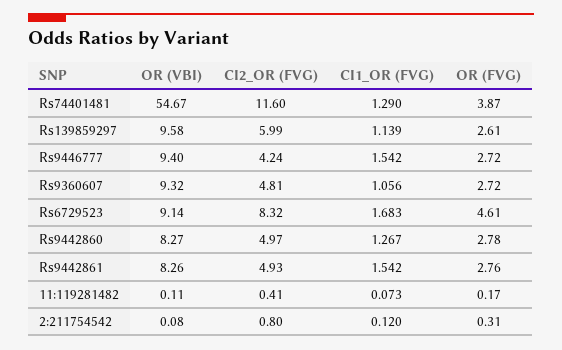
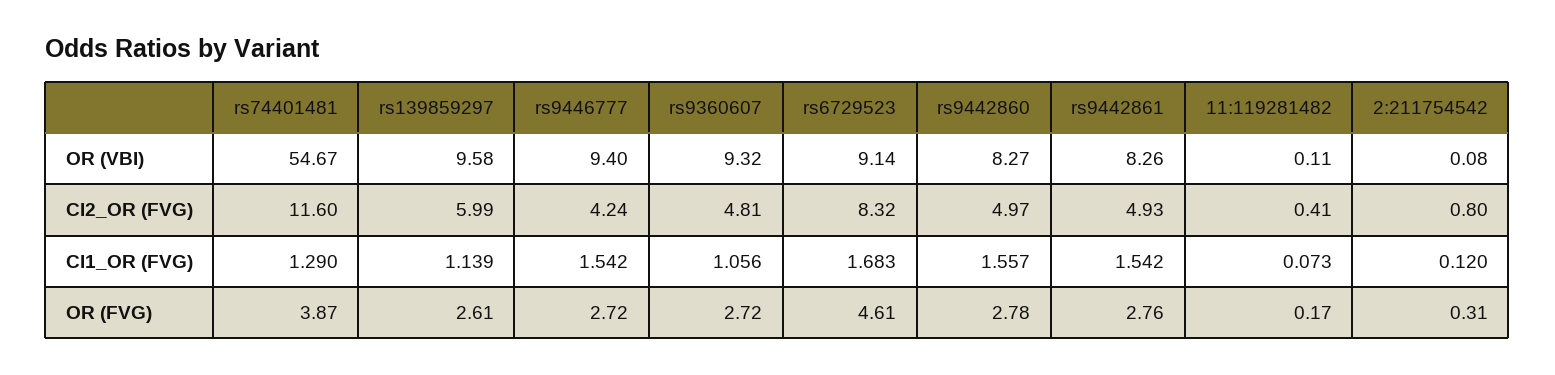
  {
    "OR (VBI)": {
      "Rs74401481": 54.67,
      "Rs139859297": 9.58,
      "Rs9446777": 9.4,
      "Rs9360607": 9.32,
      "Rs6729523": 9.14,
      "Rs9442860": 8.27,
      "Rs9442861": 8.26,
      "11:119281482": 0.11,
      "2:211754542": 0.08
    },
    "CI2_OR (FVG)": {
      "Rs74401481": 11.6,
      "Rs139859297": 5.99,
      "Rs9446777": 4.24,
      "Rs9360607": 4.81,
      "Rs6729523": 8.32,
      "Rs9442860": 4.97,
      "Rs9442861": 4.93,
      "11:119281482": 0.41,
      "2:211754542": 0.8
    },
    "CI1_OR (FVG)": {
      "Rs74401481": 1.29,
      "Rs139859297": 1.139,
      "Rs9446777": 1.542,
      "Rs9360607": 1.056,
      "Rs6729523": 1.683,
-     "Rs9442860": 1.267,
+     "Rs9442860": 1.557,
      "Rs9442861": 1.542,
      "11:119281482": 0.073,
      "2:211754542": 0.12
    },
    "OR (FVG)": {
      "Rs74401481": 3.87,
      "Rs139859297": 2.61,
      "Rs9446777": 2.72,
      "Rs9360607": 2.72,
      "Rs6729523": 4.61,
      "Rs9442860": 2.78,
      "Rs9442861": 2.76,
      "11:119281482": 0.17,
      "2:211754542": 0.31
    }
  }

